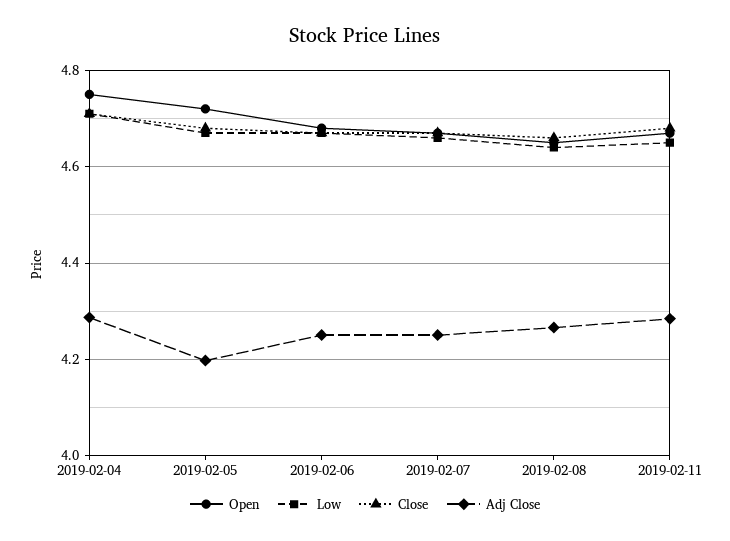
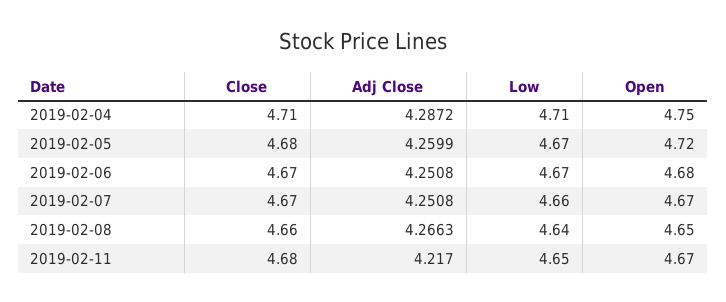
  {
    "Open": {
      "2019-02-04": 4.75,
      "2019-02-05": 4.72,
      "2019-02-06": 4.68,
      "2019-02-07": 4.67,
      "2019-02-08": 4.65,
      "2019-02-11": 4.67
    },
    "Low": {
      "2019-02-04": 4.71,
      "2019-02-05": 4.67,
      "2019-02-06": 4.67,
      "2019-02-07": 4.66,
      "2019-02-08": 4.64,
      "2019-02-11": 4.65
    },
    "Close": {
      "2019-02-04": 4.71,
      "2019-02-05": 4.68,
      "2019-02-06": 4.67,
      "2019-02-07": 4.67,
      "2019-02-08": 4.66,
      "2019-02-11": 4.68
    },
    "Adj Close": {
      "2019-02-04": 4.2872,
-     "2019-02-05": 4.2,
+     "2019-02-05": 4.2599,
      "2019-02-06": 4.2508,
      "2019-02-07": 4.2508,
      "2019-02-08": 4.2663,
-     "2019-02-11": 4.28
+     "2019-02-11": 4.217
    }
  }

